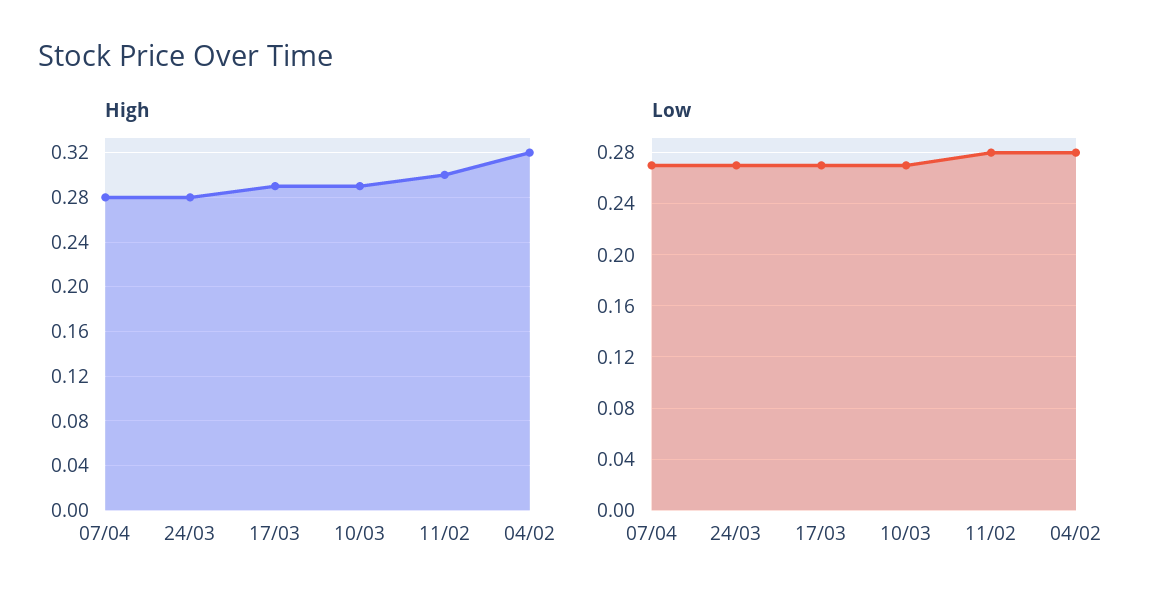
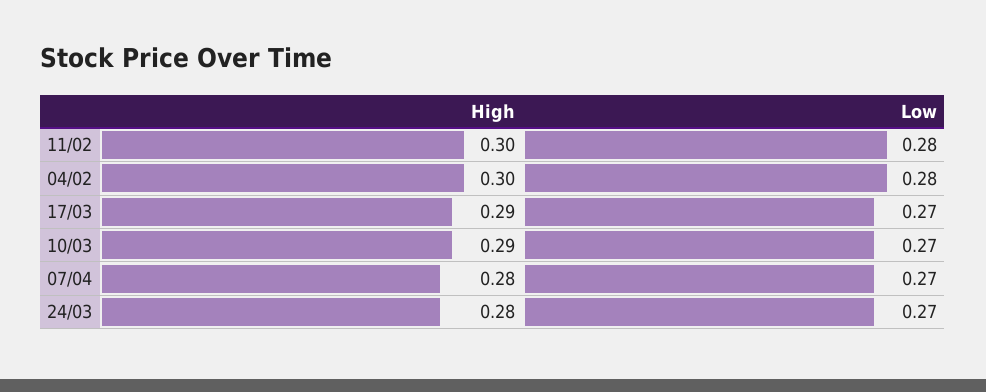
  {
    "High": {
      "07/04": 0.28,
      "24/03": 0.28,
      "17/03": 0.29,
      "10/03": 0.29,
      "11/02": 0.3,
-     "04/02": 0.32
+     "04/02": 0.3
    },
    "Low": {
      "07/04": 0.27,
      "24/03": 0.27,
      "17/03": 0.27,
      "10/03": 0.27,
      "11/02": 0.28,
      "04/02": 0.28
    }
  }

